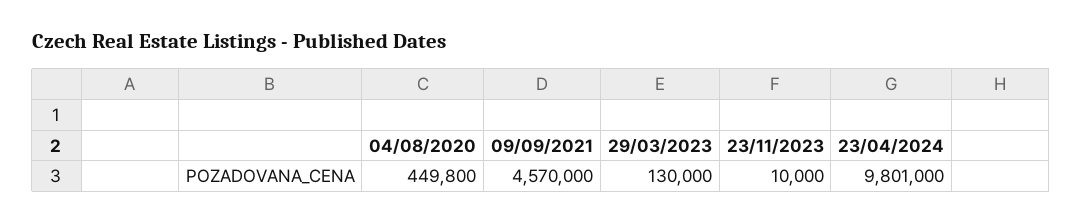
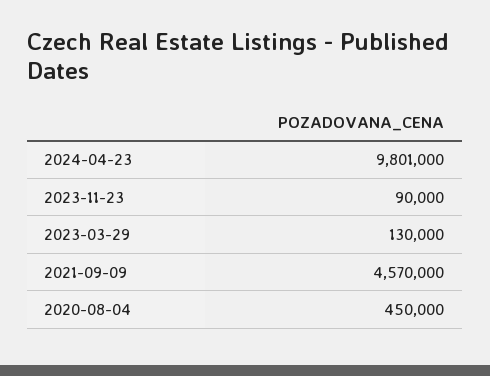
  {
-   "04/08/2020": 449800,
+   "04/08/2020": 450000,
    "09/09/2021": 4570000,
    "29/03/2023": 130000,
-   "23/11/2023": 10000,
+   "23/11/2023": 90000,
    "23/04/2024": 9801000
  }

